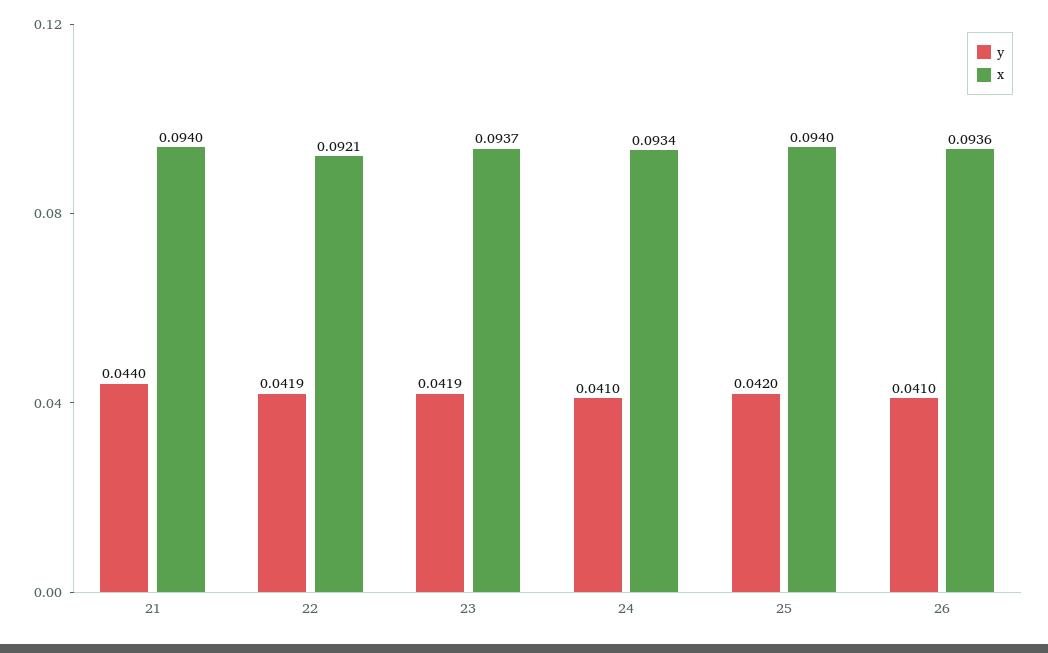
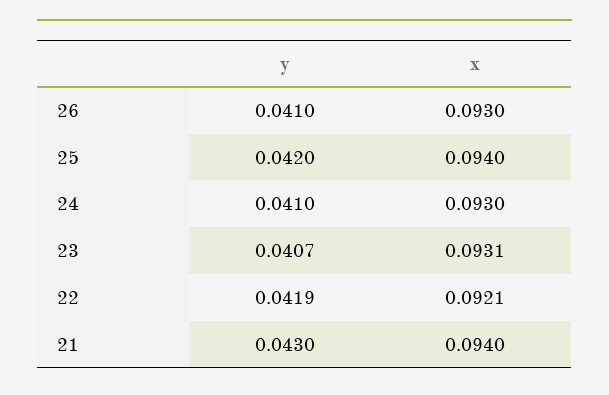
  {
    "y": {
-     "21": 0.044,
+     "21": 0.043,
      "22": 0.0419,
-     "23": 0.0419,
+     "23": 0.0407,
      "24": 0.041,
      "25": 0.042,
      "26": 0.041
    },
    "x": {
      "21": 0.094,
      "22": 0.0921,
-     "23": 0.0937,
+     "23": 0.0931,
-     "24": 0.0934,
+     "24": 0.093,
      "25": 0.094,
-     "26": 0.0936
+     "26": 0.093
    }
  }

